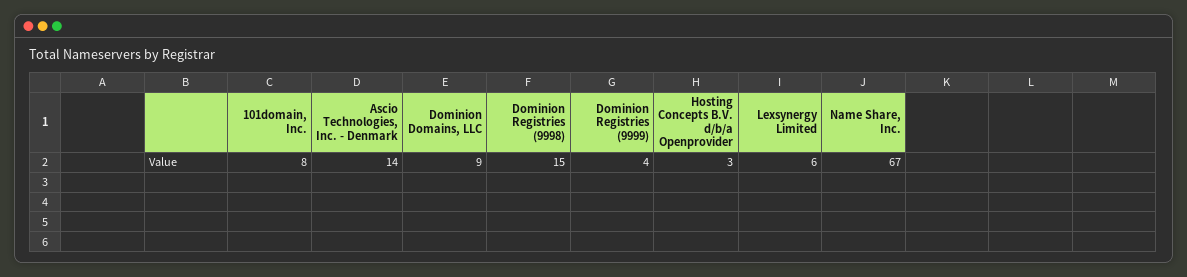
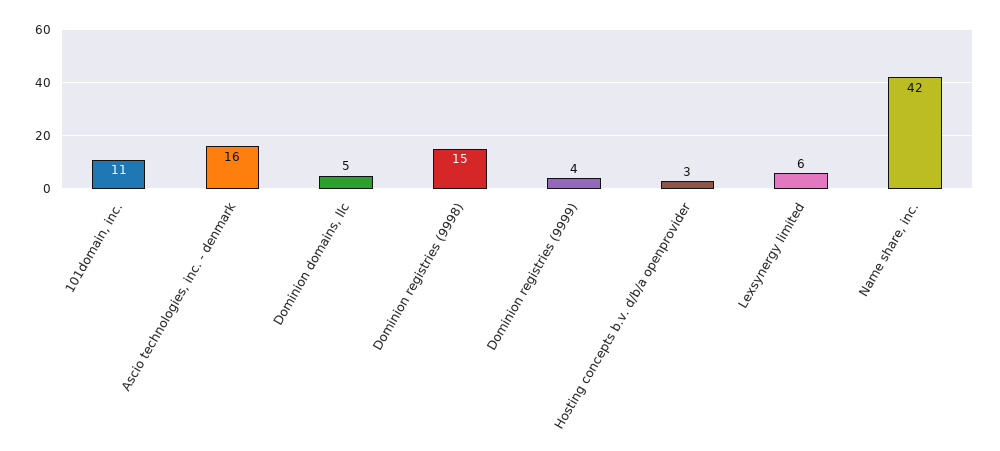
  {
-   "101domain, Inc.": 8,
+   "101domain, Inc.": 11,
-   "Ascio Technologies, Inc. - Denmark": 14,
+   "Ascio Technologies, Inc. - Denmark": 16,
-   "Dominion Domains, LLC": 9,
+   "Dominion Domains, LLC": 5,
    "Dominion Registries (9998)": 15,
    "Dominion Registries (9999)": 4,
    "Hosting Concepts B.V. d/b/a Openprovider": 3,
    "Lexsynergy Limited": 6,
-   "Name Share, Inc.": 67
+   "Name Share, Inc.": 42
  }

